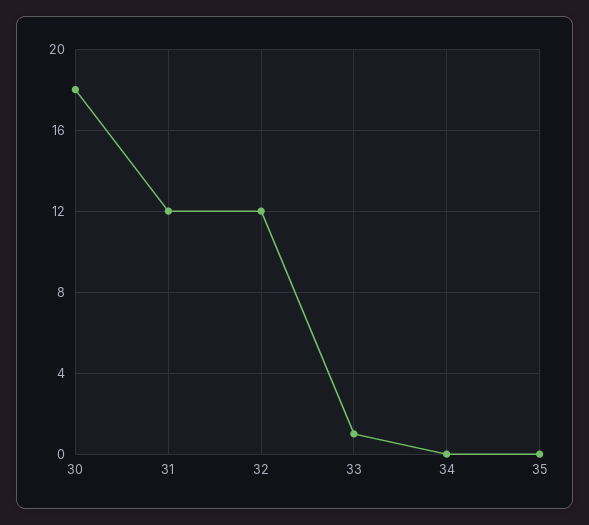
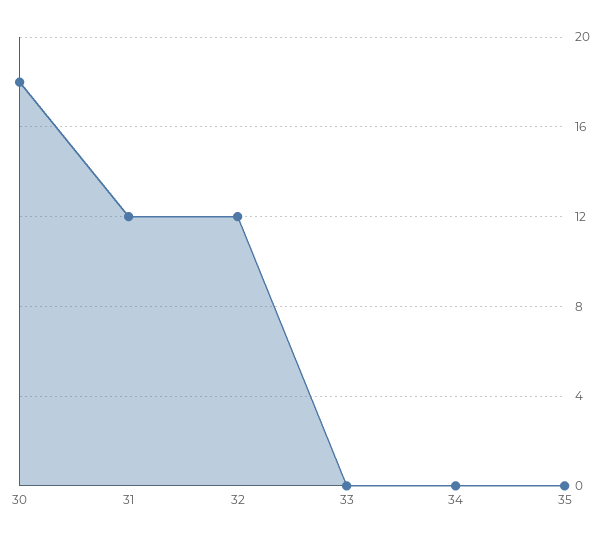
  {
    "30": 18,
    "31": 12,
    "32": 12,
-   "33": 1,
+   "33": 0,
    "34": 0,
    "35": 0
  }

